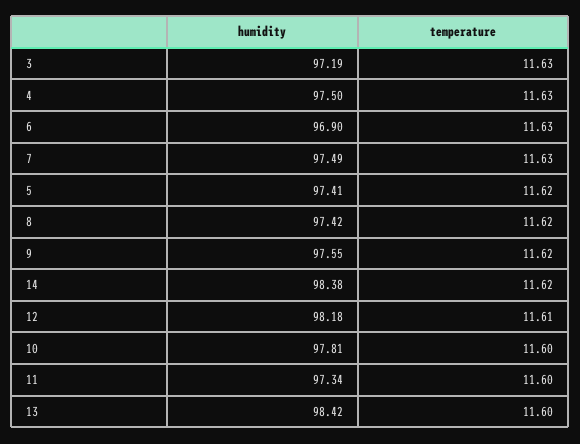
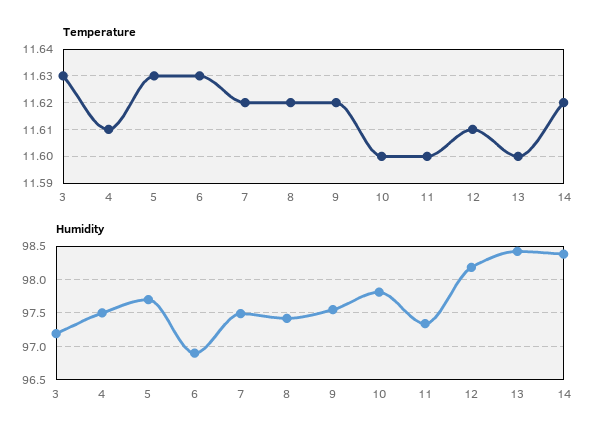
  {
    "humidity": {
      "3": 97.19,
      "4": 97.5,
      "6": 96.9,
      "7": 97.49,
-     "5": 97.41,
+     "5": 97.7,
      "8": 97.42,
      "9": 97.55,
      "14": 98.38,
      "12": 98.18,
      "10": 97.81,
      "11": 97.34,
      "13": 98.42
    },
    "temperature": {
      "3": 11.63,
-     "4": 11.63,
+     "4": 11.61,
      "6": 11.63,
-     "7": 11.63,
+     "7": 11.62,
-     "5": 11.62,
+     "5": 11.63,
      "8": 11.62,
      "9": 11.62,
      "14": 11.62,
      "12": 11.61,
      "10": 11.6,
      "11": 11.6,
      "13": 11.6
    }
  }

